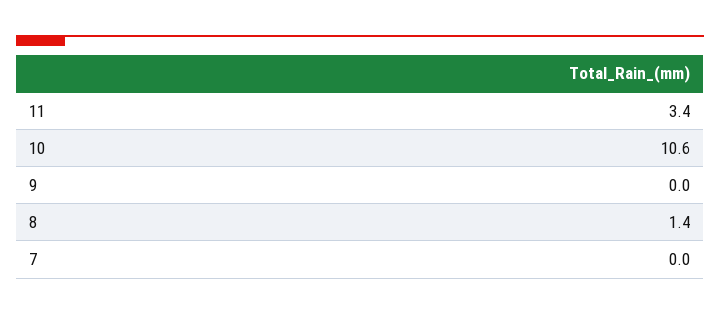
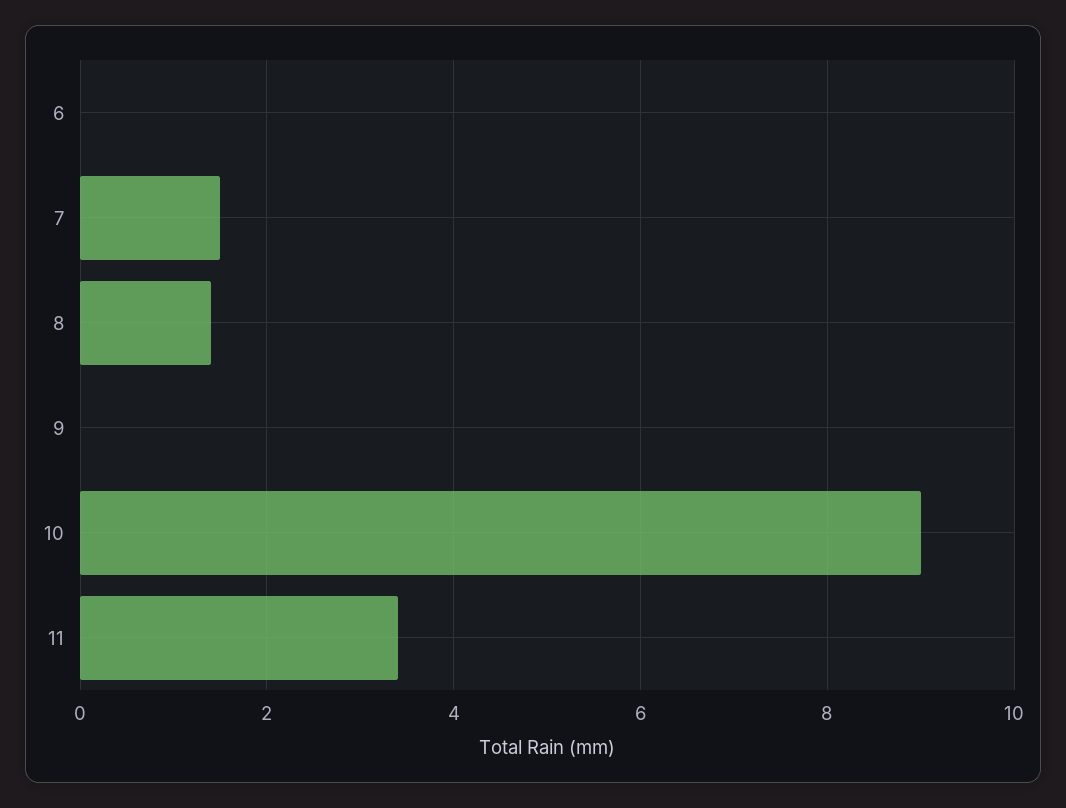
  {
    "11": 3.4,
-   "10": 10.6,
+   "10": 9,
    "9": 0,
    "8": 1.4,
-   "7": 0
+   "7": 1.5,
+   "6": 0
  }

